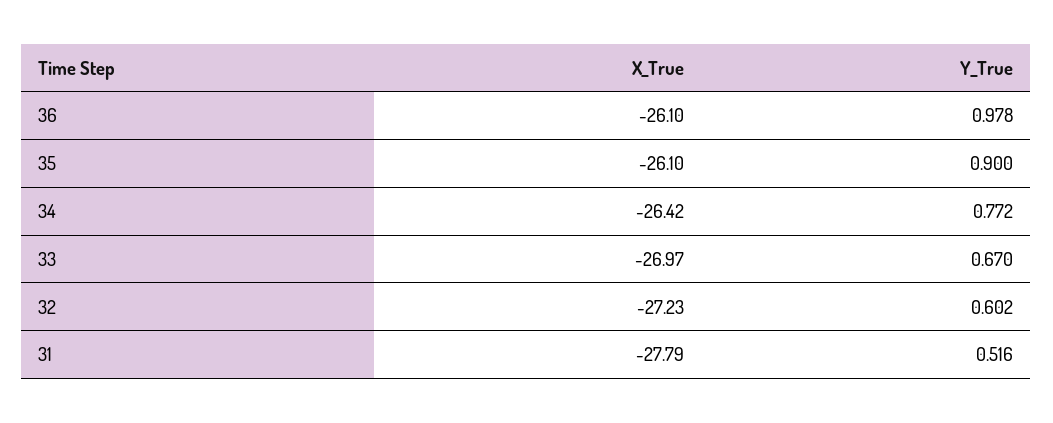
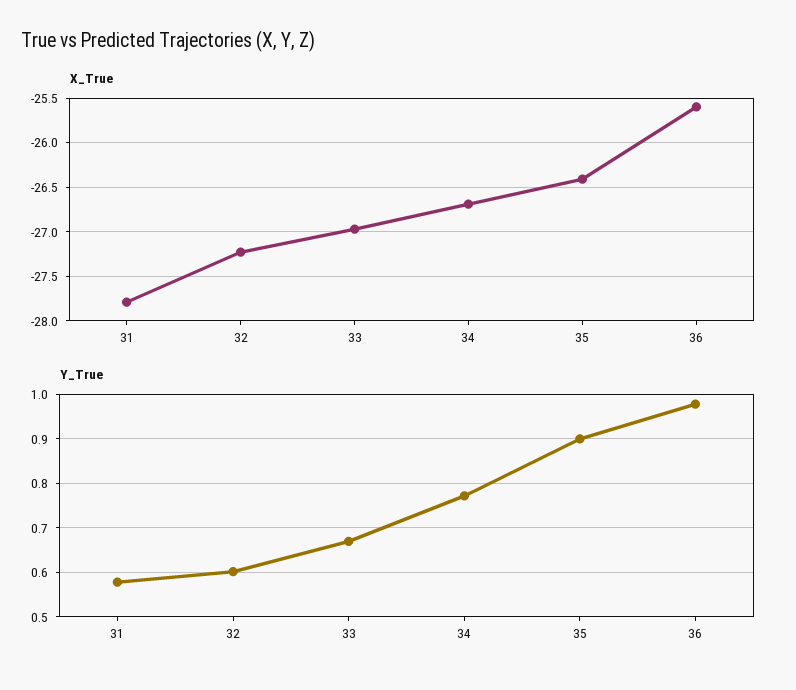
  {
    "X_True": {
-     "36": -26.1,
+     "36": -25.6,
-     "35": -26.1,
+     "35": -26.4,
-     "34": -26.42,
+     "34": -26.7,
      "33": -26.97,
      "32": -27.23,
      "31": -27.79
    },
    "Y_True": {
      "36": 0.978,
      "35": 0.9,
      "34": 0.772,
      "33": 0.67,
      "32": 0.602,
-     "31": 0.516
+     "31": 0.58
    }
  }

